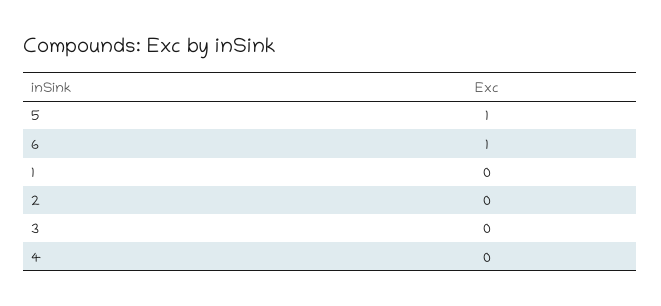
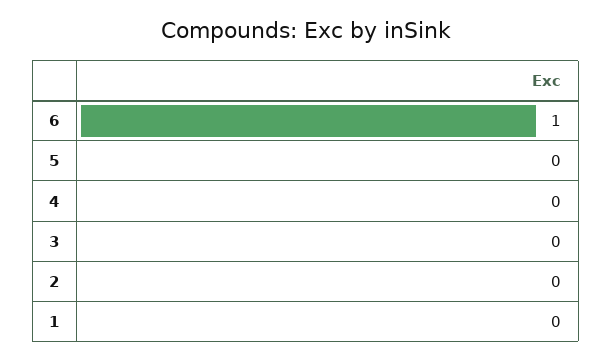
  {
-   "5": 1,
+   "5": 0,
    "6": 1,
    "1": 0,
    "2": 0,
    "3": 0,
    "4": 0
  }

